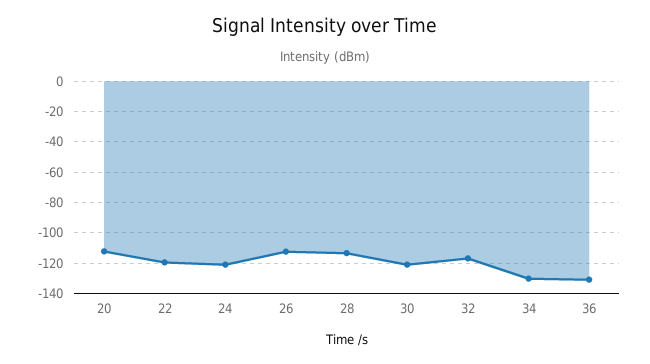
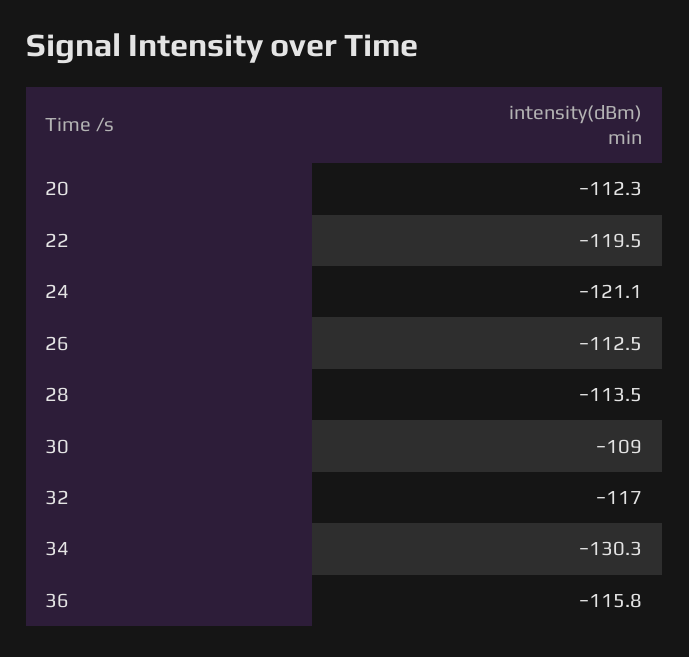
  {
    "20": -112.3,
    "22": -119.5,
    "24": -121.1,
    "26": -112.5,
    "28": -113.5,
-   "30": -120,
+   "30": -109,
    "32": -117,
    "34": -130.3,
-   "36": -130
+   "36": -115.8
  }

